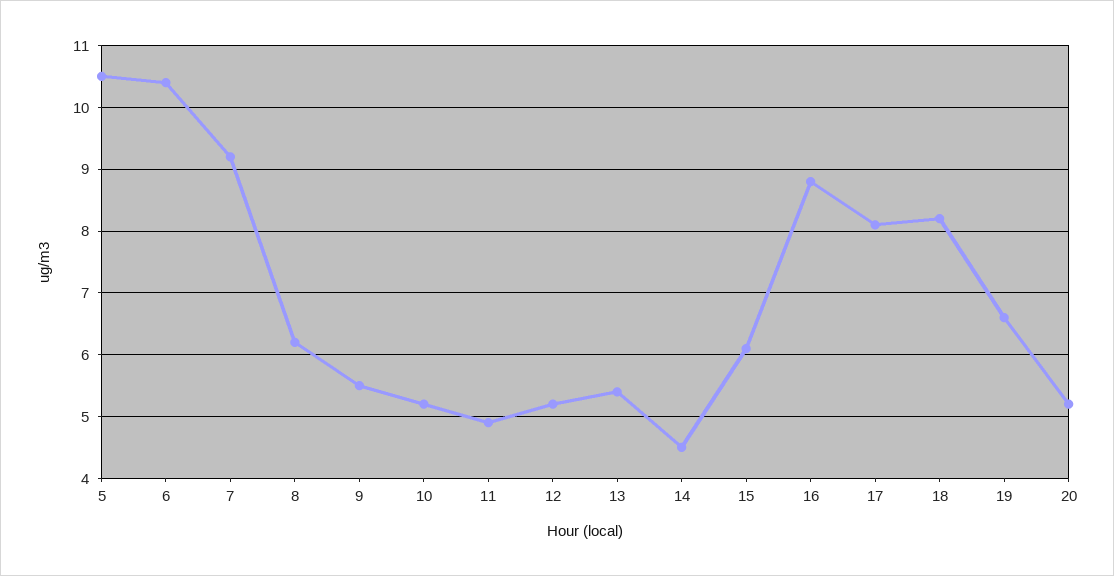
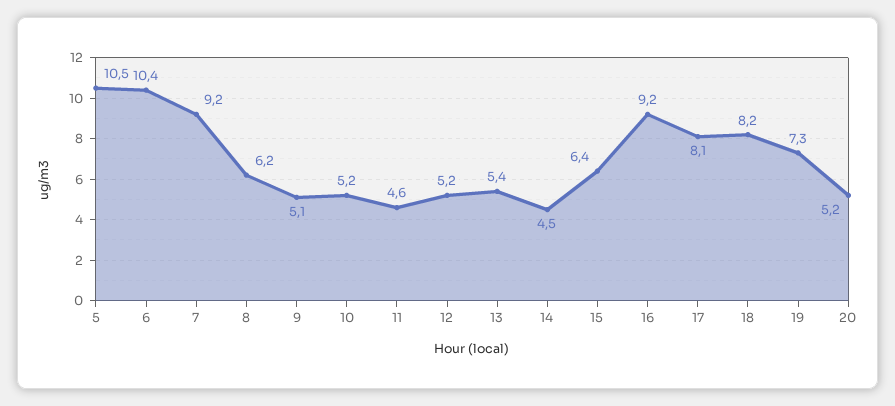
  {
    "5": 10.5,
    "6": 10.4,
    "7": 9.2,
    "8": 6.2,
-   "9": 5.5,
+   "9": 5.1,
    "10": 5.2,
-   "11": 4.9,
+   "11": 4.6,
    "12": 5.2,
    "13": 5.4,
    "14": 4.5,
-   "15": 6.1,
+   "15": 6.4,
-   "16": 8.8,
+   "16": 9.2,
    "17": 8.1,
    "18": 8.2,
-   "19": 6.6,
+   "19": 7.3,
    "20": 5.2
  }

